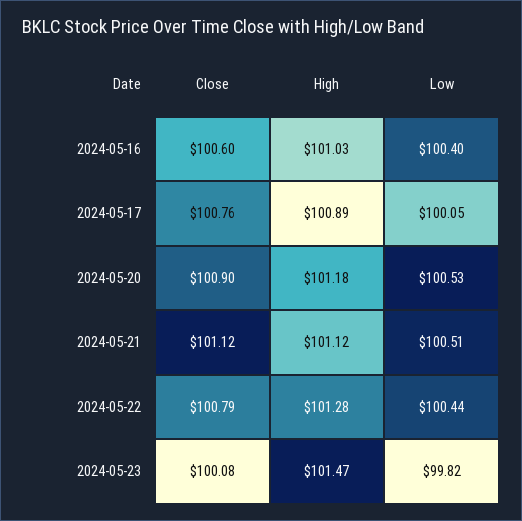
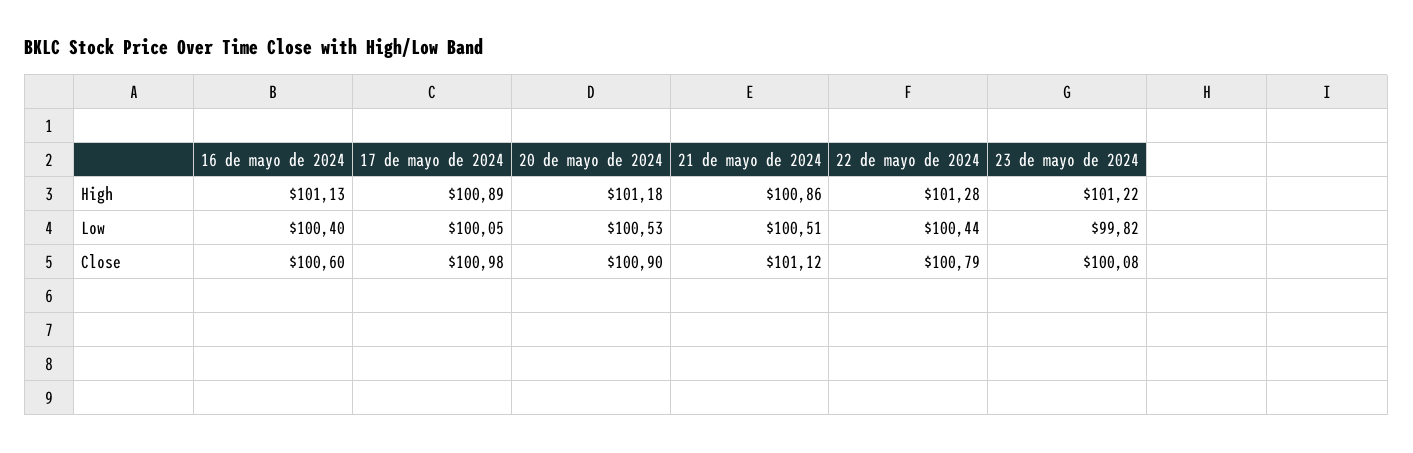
  {
    "Close": {
      "2024-05-16": 100.6,
-     "2024-05-17": 100.76,
+     "2024-05-17": 100.98,
      "2024-05-20": 100.9,
      "2024-05-21": 101.12,
      "2024-05-22": 100.79,
      "2024-05-23": 100.08
    },
    "High": {
-     "2024-05-16": 101.03,
+     "2024-05-16": 101.13,
      "2024-05-17": 100.89,
      "2024-05-20": 101.18,
-     "2024-05-21": 101.12,
+     "2024-05-21": 100.86,
      "2024-05-22": 101.28,
-     "2024-05-23": 101.47
+     "2024-05-23": 101.22
    },
    "Low": {
      "2024-05-16": 100.4,
      "2024-05-17": 100.05,
      "2024-05-20": 100.53,
      "2024-05-21": 100.51,
      "2024-05-22": 100.44,
      "2024-05-23": 99.82
    }
  }

